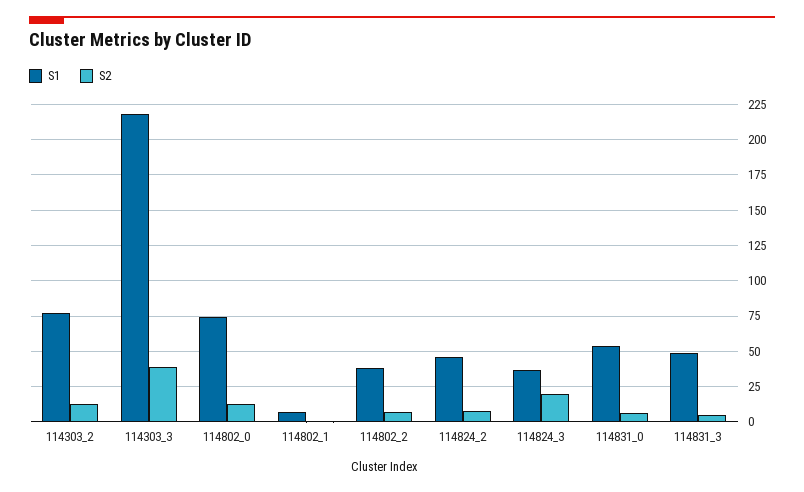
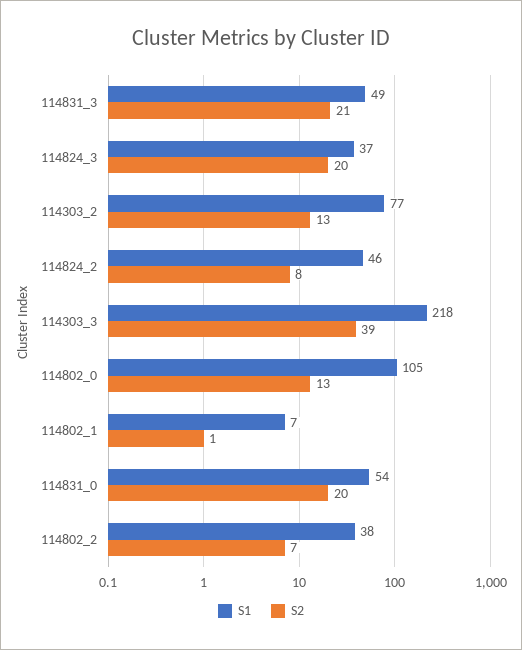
  {
    "S1": {
      "114303_2": 77,
      "114303_3": 218,
-     "114802_0": 75,
+     "114802_0": 105,
      "114802_1": 7,
      "114802_2": 38,
      "114824_2": 46,
      "114824_3": 37,
      "114831_0": 54,
      "114831_3": 49
    },
    "S2": {
      "114303_2": 13,
      "114303_3": 39,
      "114802_0": 13,
      "114802_1": 1,
      "114802_2": 7,
      "114824_2": 8,
      "114824_3": 20,
-     "114831_0": 5,
+     "114831_0": 20,
-     "114831_3": 5
+     "114831_3": 21
    }
  }

